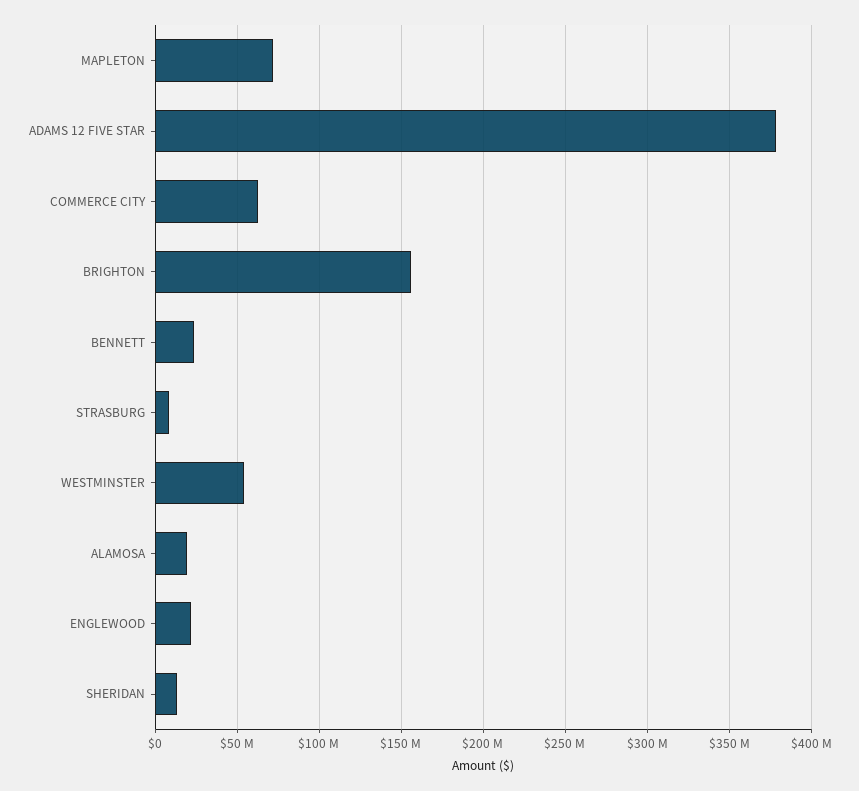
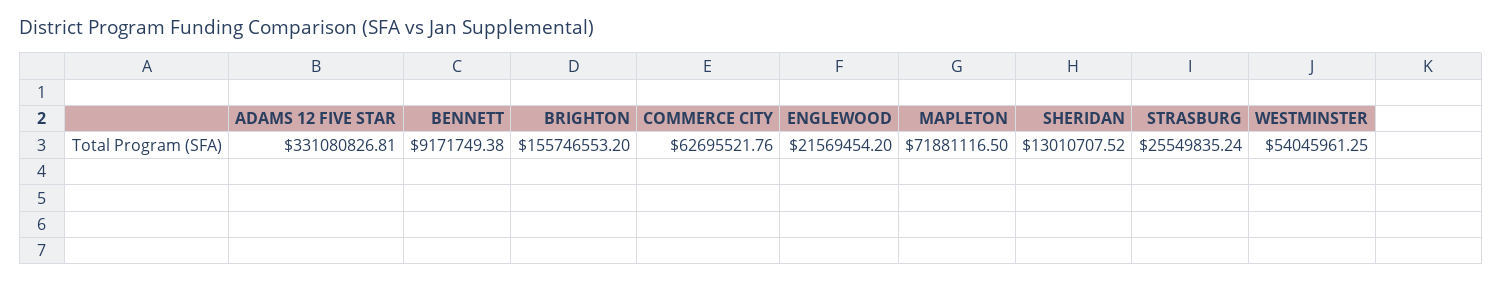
  {
    "MAPLETON": 71881116.5,
-   "ADAMS 12 FIVE STAR": 380000000,
+   "ADAMS 12 FIVE STAR": 331080826.81,
    "COMMERCE CITY": 62695521.76,
    "BRIGHTON": 155746553.2,
-   "BENNETT": 25000000,
+   "BENNETT": 9171749.38,
-   "STRASBURG": 10000000,
+   "STRASBURG": 25549835.24,
    "WESTMINSTER": 54045961.25,
-   "ALAMOSA": 20000000,
    "ENGLEWOOD": 21569454.2,
    "SHERIDAN": 13010707.52
  }

